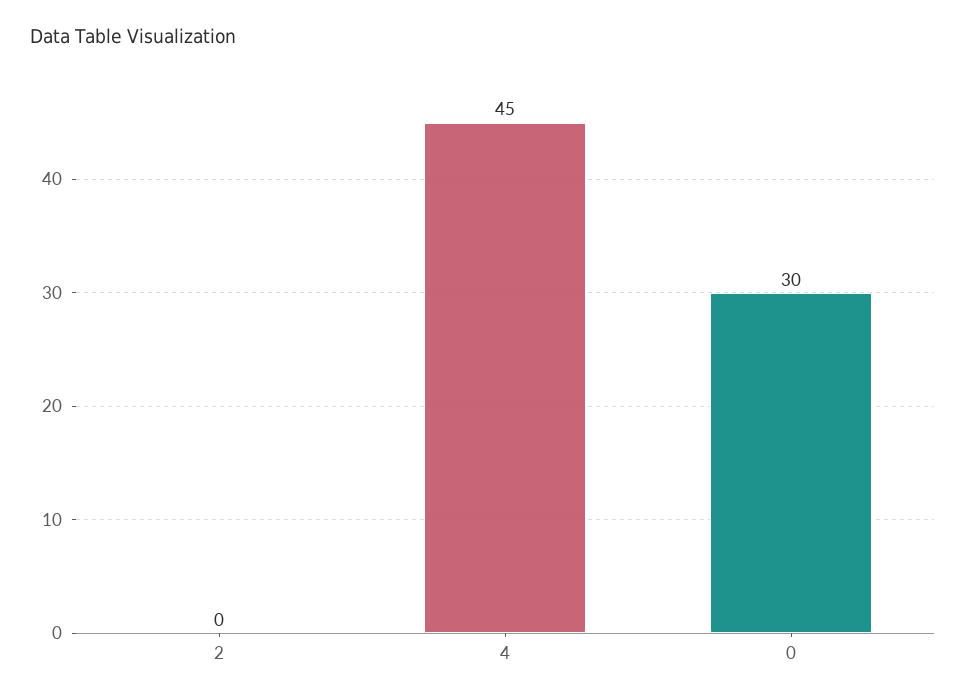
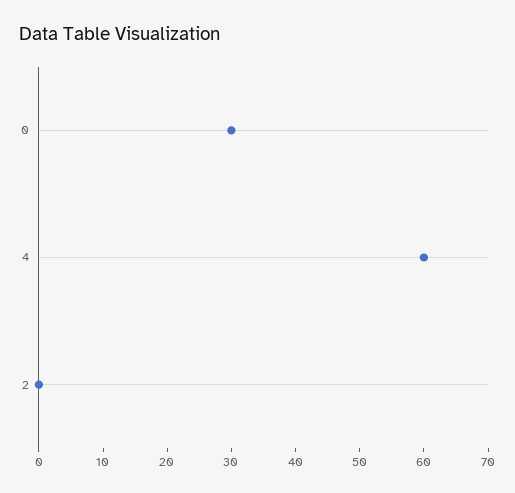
  {
    "2": 0,
-   "4": 45,
+   "4": 60,
    "0": 30
  }

